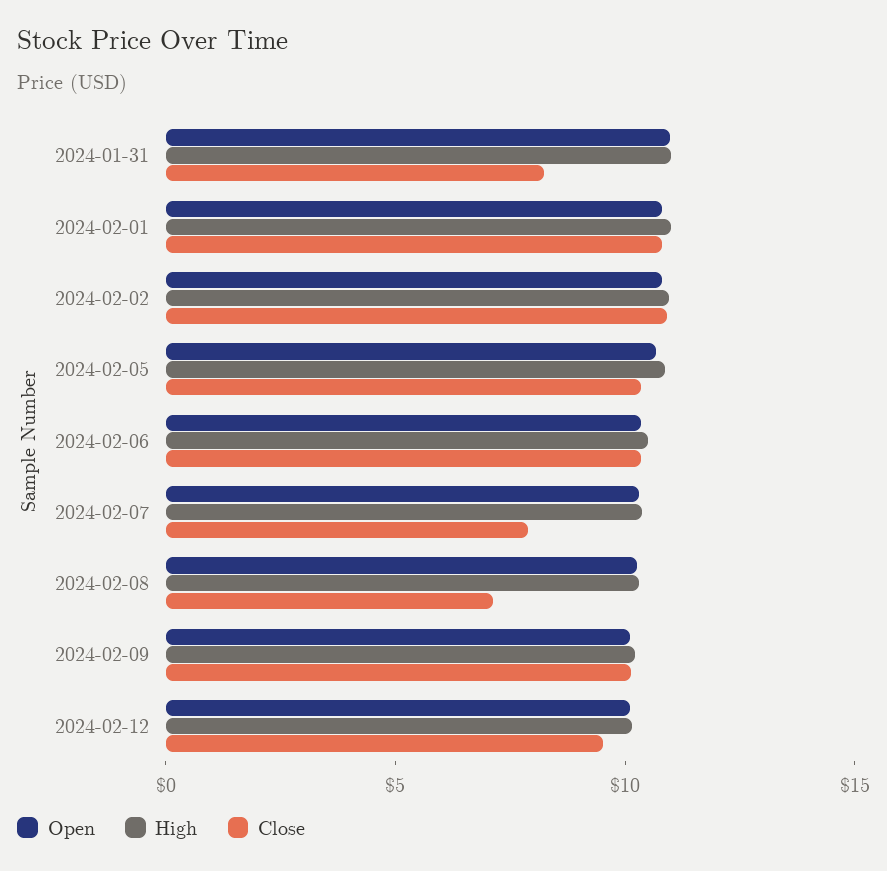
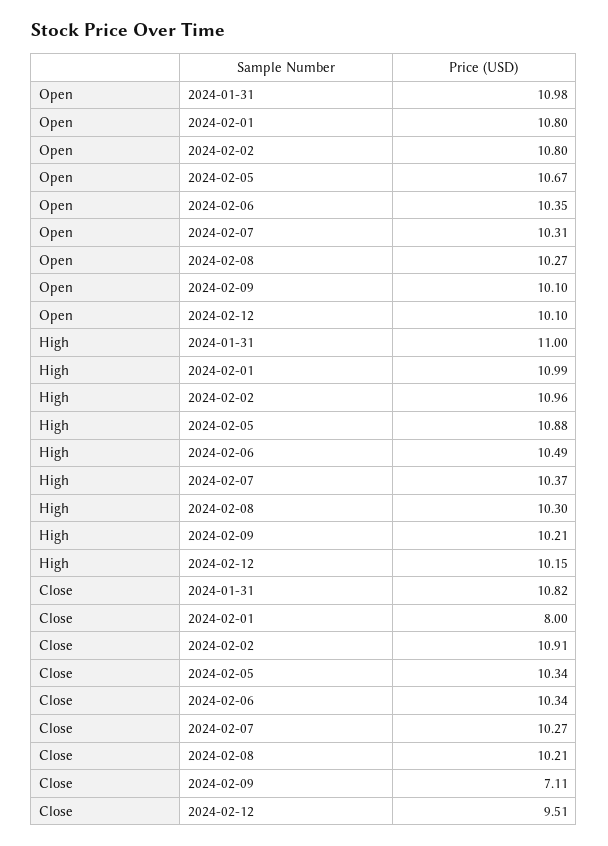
  {
    "Open": {
      "2024-01-31": 10.98,
      "2024-02-01": 10.8,
      "2024-02-02": 10.8,
      "2024-02-05": 10.67,
      "2024-02-06": 10.35,
      "2024-02-07": 10.31,
      "2024-02-08": 10.27,
      "2024-02-09": 10.1,
      "2024-02-12": 10.1
    },
    "High": {
      "2024-01-31": 11,
      "2024-02-01": 10.99,
      "2024-02-02": 10.96,
      "2024-02-05": 10.88,
      "2024-02-06": 10.49,
      "2024-02-07": 10.37,
      "2024-02-08": 10.3,
      "2024-02-09": 10.21,
      "2024-02-12": 10.15
    },
    "Close": {
-     "2024-01-31": 8,
+     "2024-01-31": 10.82,
-     "2024-02-01": 11,
+     "2024-02-01": 8,
      "2024-02-02": 10.91,
      "2024-02-05": 10.34,
      "2024-02-06": 10.34,
-     "2024-02-07": 8,
+     "2024-02-07": 10.27,
-     "2024-02-08": 7,
+     "2024-02-08": 10.21,
-     "2024-02-09": 10,
+     "2024-02-09": 7.11,
      "2024-02-12": 9.51
    }
  }

